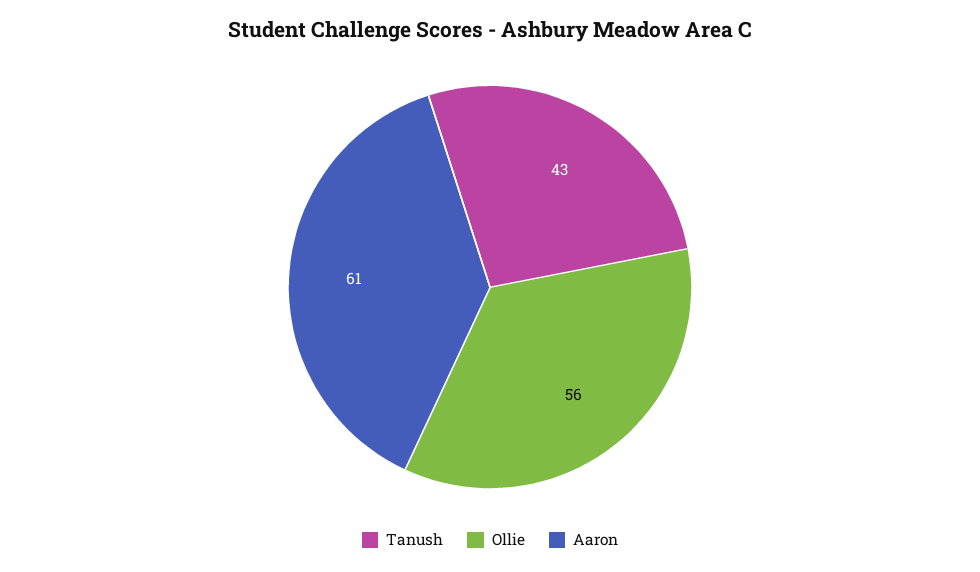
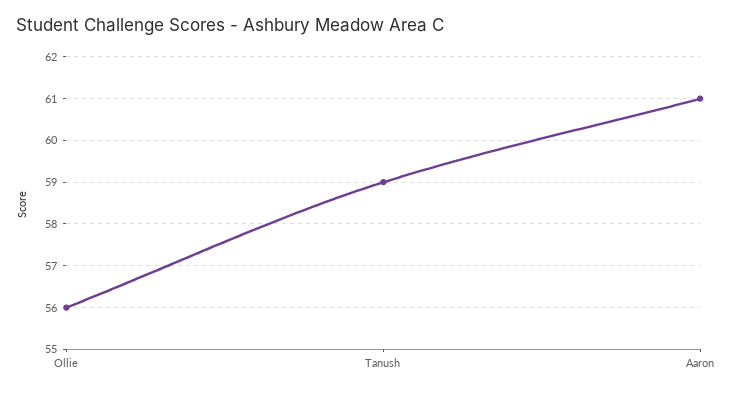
  {
-   "Tanush": 43,
+   "Tanush": 59,
    "Ollie": 56,
    "Aaron": 61
  }

